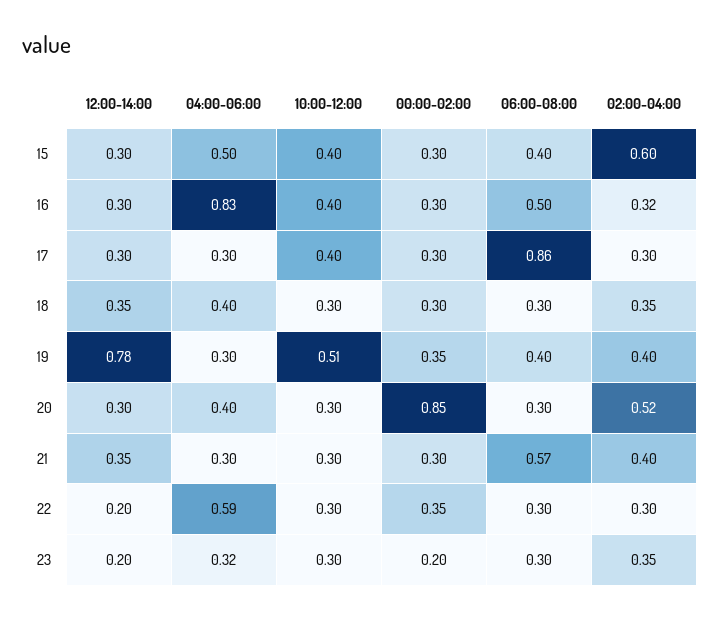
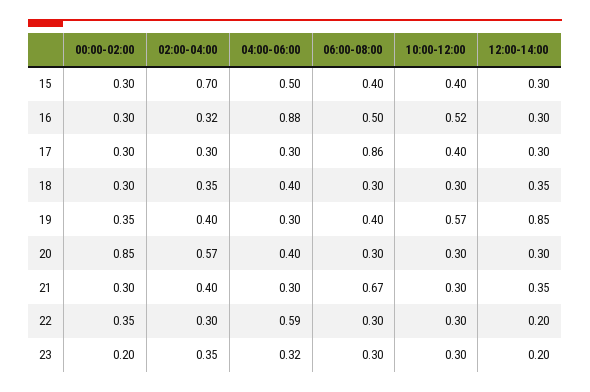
  {
    "12:00-14:00": {
      "15": 0.3,
      "16": 0.3,
      "17": 0.3,
      "18": 0.35,
-     "19": 0.78,
+     "19": 0.85,
      "20": 0.3,
      "21": 0.35,
      "22": 0.2,
      "23": 0.2
    },
    "04:00-06:00": {
      "15": 0.5,
-     "16": 0.83,
+     "16": 0.88,
      "17": 0.3,
      "18": 0.4,
      "19": 0.3,
      "20": 0.4,
      "21": 0.3,
      "22": 0.59,
      "23": 0.32
    },
    "10:00-12:00": {
      "15": 0.4,
-     "16": 0.4,
+     "16": 0.52,
      "17": 0.4,
      "18": 0.3,
-     "19": 0.51,
+     "19": 0.57,
      "20": 0.3,
      "21": 0.3,
      "22": 0.3,
      "23": 0.3
    },
    "00:00-02:00": {
      "15": 0.3,
      "16": 0.3,
      "17": 0.3,
      "18": 0.3,
      "19": 0.35,
      "20": 0.85,
      "21": 0.3,
      "22": 0.35,
      "23": 0.2
    },
    "06:00-08:00": {
      "15": 0.4,
      "16": 0.5,
      "17": 0.86,
      "18": 0.3,
      "19": 0.4,
      "20": 0.3,
-     "21": 0.57,
+     "21": 0.67,
      "22": 0.3,
      "23": 0.3
    },
    "02:00-04:00": {
-     "15": 0.6,
+     "15": 0.7,
      "16": 0.32,
      "17": 0.3,
      "18": 0.35,
      "19": 0.4,
-     "20": 0.52,
+     "20": 0.57,
      "21": 0.4,
      "22": 0.3,
      "23": 0.35
    }
  }

